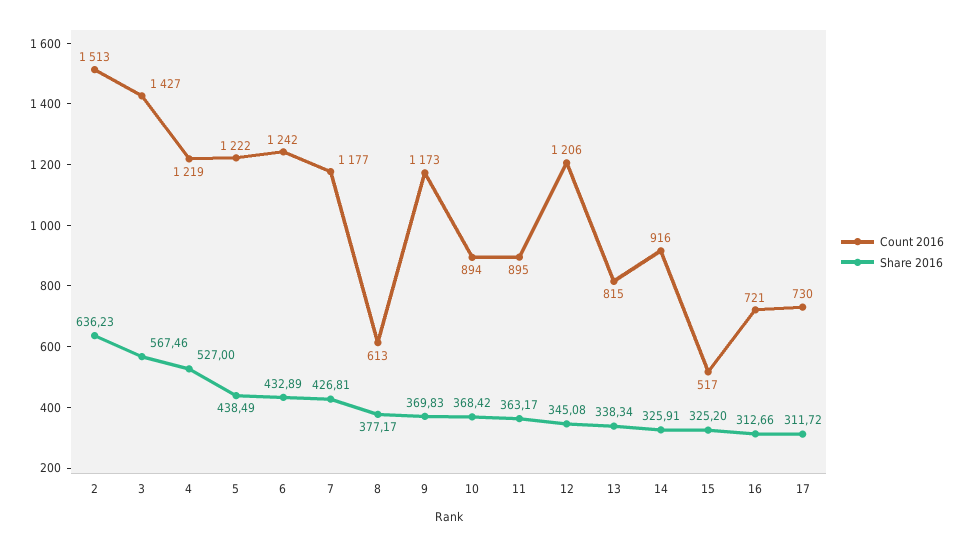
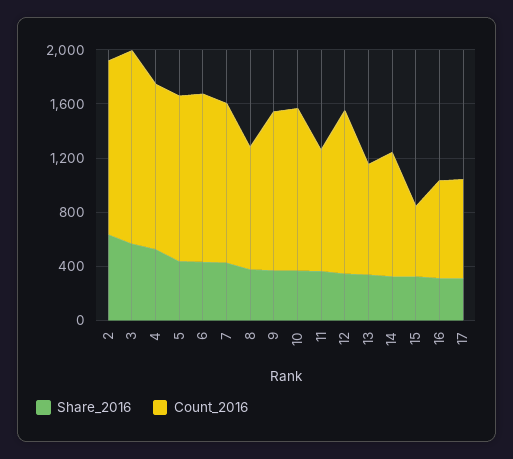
  {
    "Count 2016": {
-     "2": 1513,
+     "2": 1300,
      "3": 1427,
      "4": 1219,
      "5": 1222,
      "6": 1242,
      "7": 1177,
-     "8": 613,
+     "8": 900,
      "9": 1173,
-     "10": 894,
+     "10": 1200,
      "11": 895,
      "12": 1206,
      "13": 815,
      "14": 916,
      "15": 517,
      "16": 721,
      "17": 730
    },
    "Share 2016": {
      "2": 636.23,
      "3": 567.46,
      "4": 527,
      "5": 438.49,
      "6": 432.89,
      "7": 426.81,
      "8": 377.17,
      "9": 369.83,
      "10": 368.42,
      "11": 363.17,
      "12": 345.08,
      "13": 338.34,
      "14": 325.91,
      "15": 325.2,
      "16": 312.66,
      "17": 311.72
    }
  }

